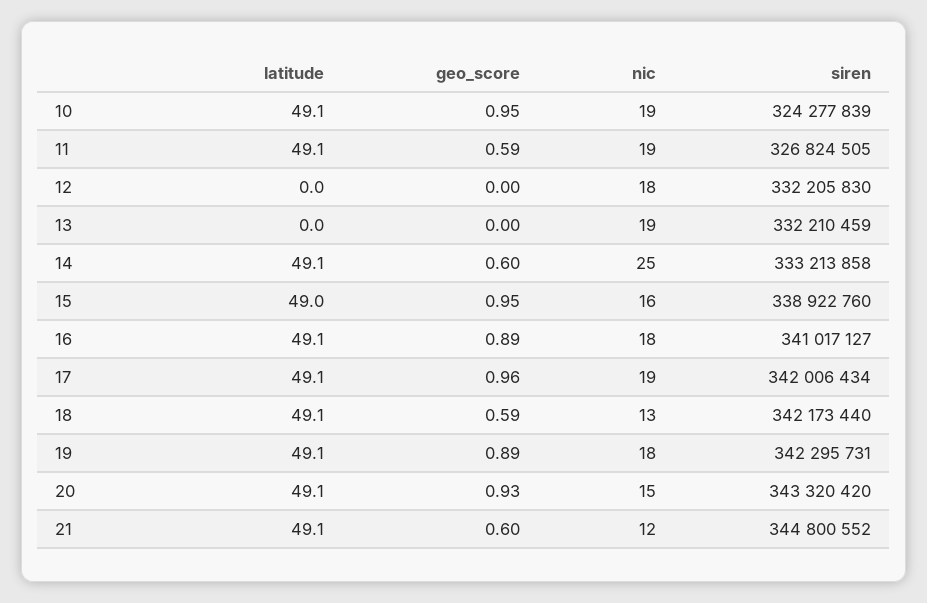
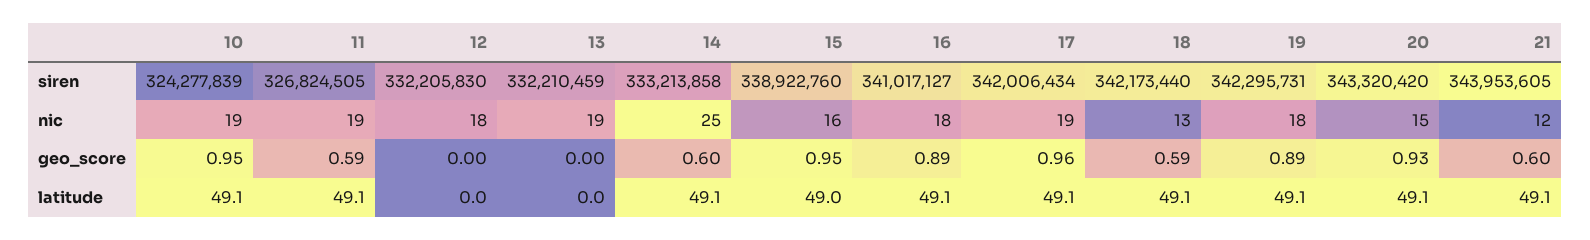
  {
    "latitude": {
      "10": 49.1,
      "11": 49.1,
      "12": 0,
      "13": 0,
      "14": 49.1,
      "15": 49,
      "16": 49.1,
      "17": 49.1,
      "18": 49.1,
      "19": 49.1,
      "20": 49.1,
      "21": 49.1
    },
    "geo_score": {
      "10": 0.95,
      "11": 0.59,
      "12": 0,
      "13": 0,
      "14": 0.6,
      "15": 0.95,
      "16": 0.89,
      "17": 0.96,
      "18": 0.59,
      "19": 0.89,
      "20": 0.93,
      "21": 0.6
    },
    "nic": {
      "10": 19,
      "11": 19,
      "12": 18,
      "13": 19,
      "14": 25,
      "15": 16,
      "16": 18,
      "17": 19,
      "18": 13,
      "19": 18,
      "20": 15,
      "21": 12
    },
    "siren": {
      "10": 324277839,
      "11": 326824505,
      "12": 332205830,
      "13": 332210459,
      "14": 333213858,
      "15": 338922760,
      "16": 341017127,
      "17": 342006434,
      "18": 342173440,
      "19": 342295731,
      "20": 343320420,
-     "21": 344800552
+     "21": 343953605
    }
  }

